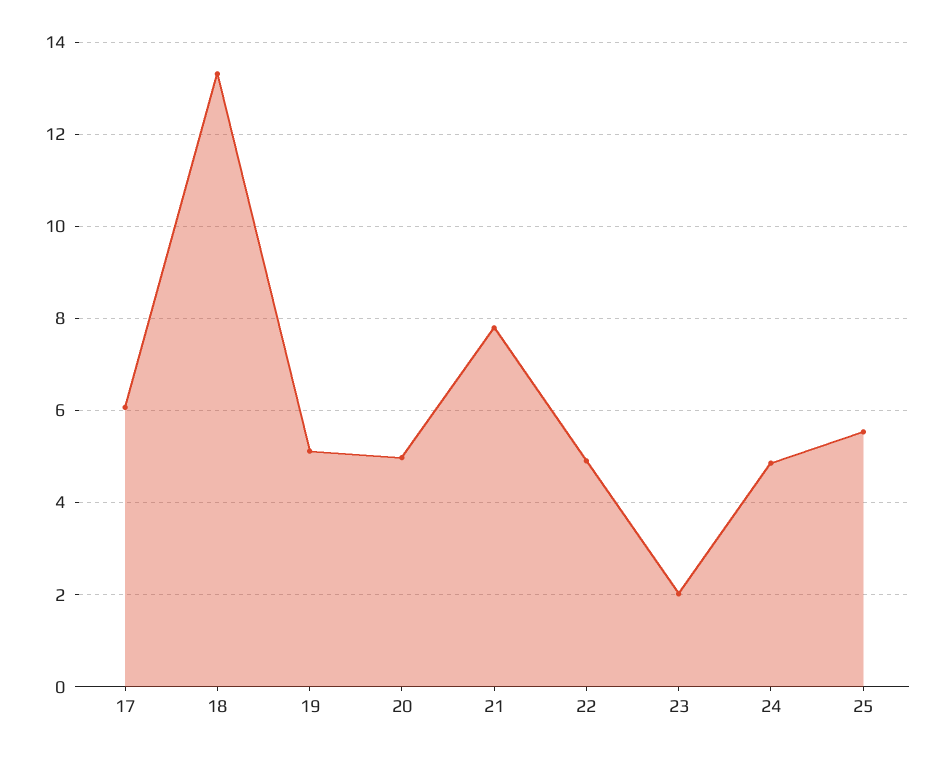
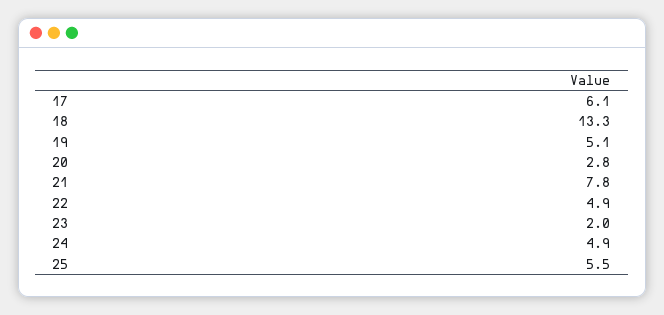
  {
    "17": 6.1,
    "18": 13.3,
    "19": 5.1,
-   "20": 5,
+   "20": 2.8,
    "21": 7.8,
    "22": 4.9,
    "23": 2,
    "24": 4.9,
    "25": 5.5
  }

